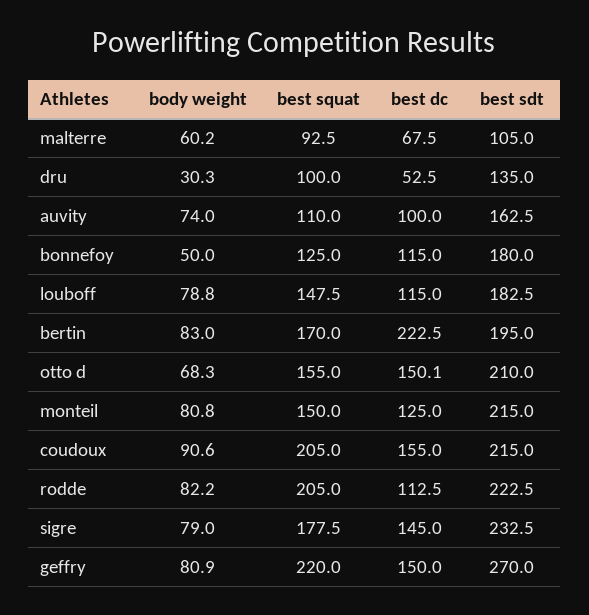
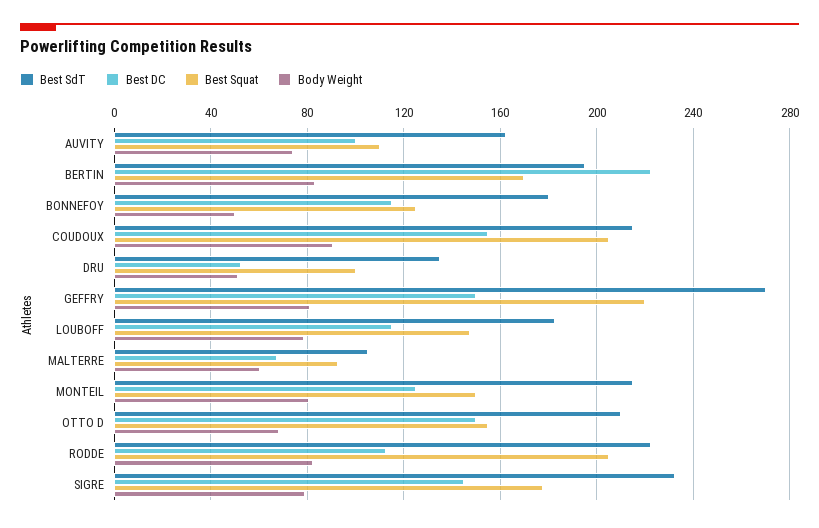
  {
    "body weight": {
      "malterre": 60.2,
-     "dru": 30.3,
+     "dru": 50,
      "auvity": 74,
      "bonnefoy": 50,
      "louboff": 78.8,
      "bertin": 83,
      "otto d": 68.3,
      "monteil": 80.8,
      "coudoux": 90.6,
      "rodde": 82.2,
      "sigre": 79,
      "geffry": 80.9
    },
    "best squat": {
      "malterre": 92.5,
      "dru": 100,
      "auvity": 110,
      "bonnefoy": 125,
      "louboff": 147.5,
      "bertin": 170,
      "otto d": 155,
      "monteil": 150,
      "coudoux": 205,
      "rodde": 205,
      "sigre": 177.5,
      "geffry": 220
    },
    "best dc": {
      "malterre": 67.5,
      "dru": 52.5,
      "auvity": 100,
      "bonnefoy": 115,
      "louboff": 115,
      "bertin": 222.5,
      "otto d": 150.1,
      "monteil": 125,
      "coudoux": 155,
      "rodde": 112.5,
      "sigre": 145,
      "geffry": 150
    },
    "best sdt": {
      "malterre": 105,
      "dru": 135,
      "auvity": 162.5,
      "bonnefoy": 180,
      "louboff": 182.5,
      "bertin": 195,
      "otto d": 210,
      "monteil": 215,
      "coudoux": 215,
      "rodde": 222.5,
      "sigre": 232.5,
      "geffry": 270
    }
  }

